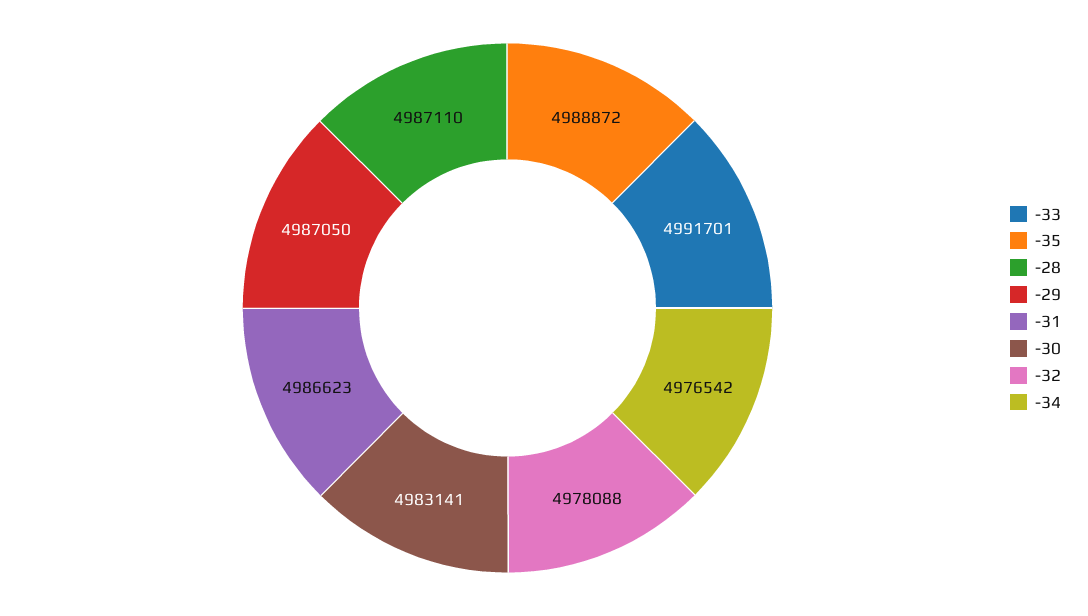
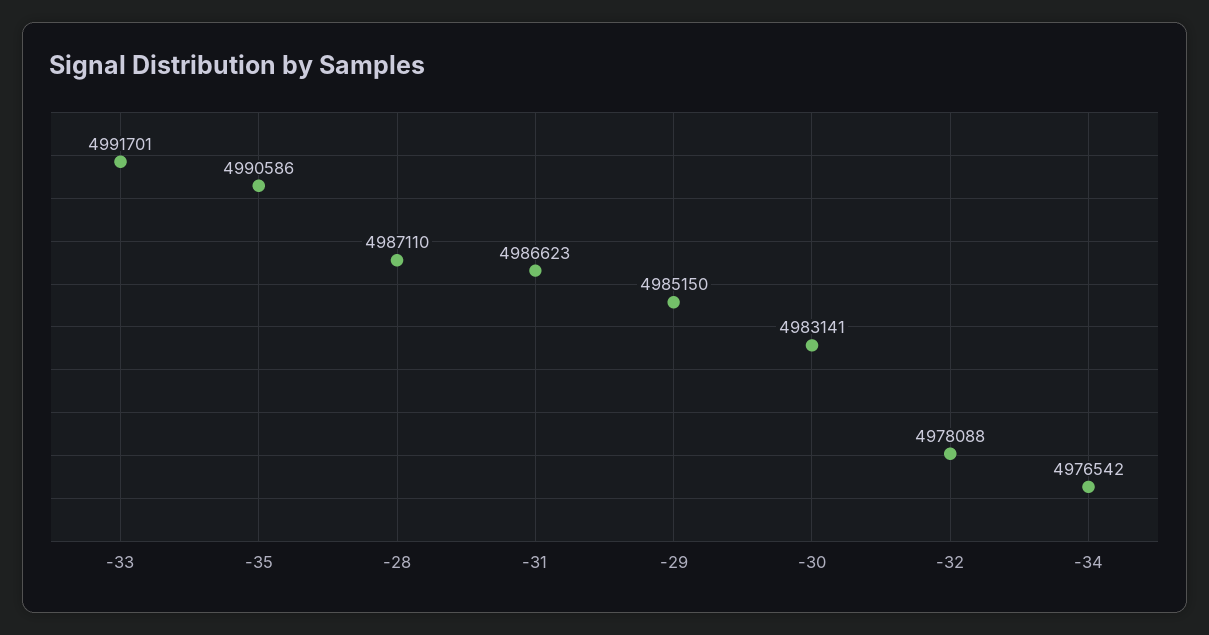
  {
    "-33": 4991701,
-   "-35": 4988872,
+   "-35": 4990586,
    "-28": 4987110,
-   "-29": 4987050,
+   "-29": 4985150,
    "-31": 4986623,
    "-30": 4983141,
    "-32": 4978088,
    "-34": 4976542
  }

